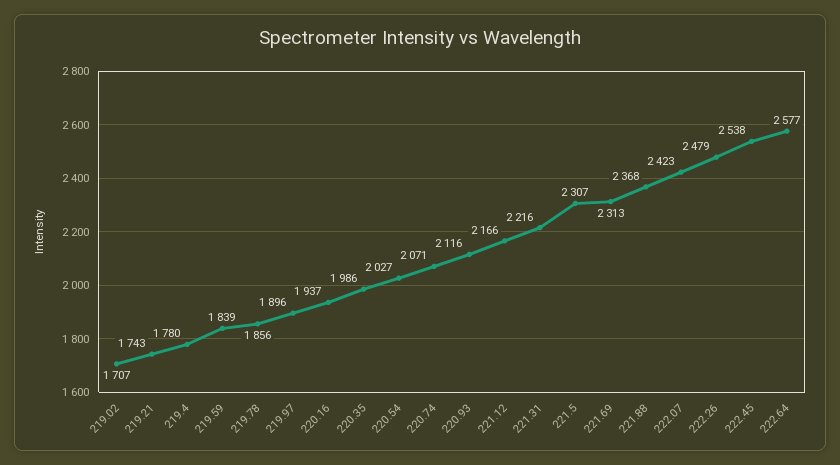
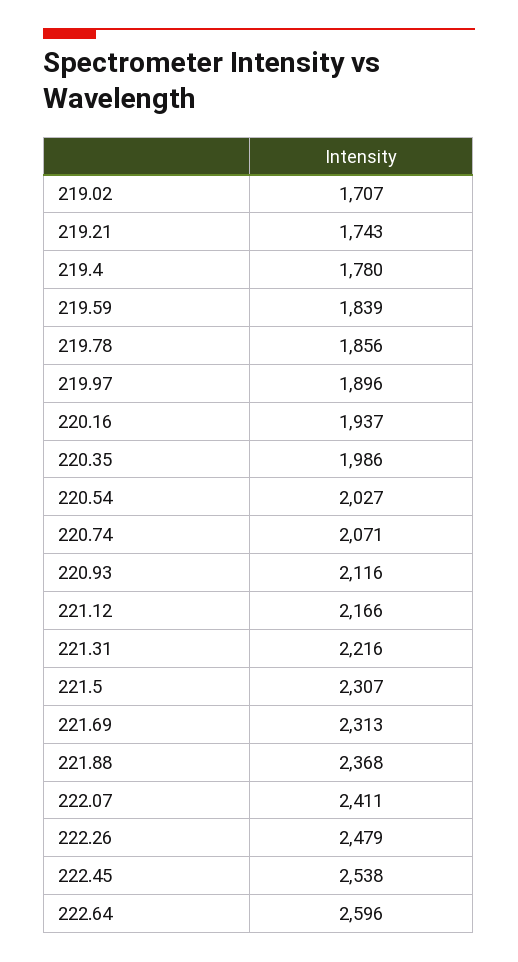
  {
    "219.02": 1707,
    "219.21": 1743,
    "219.4": 1780,
    "219.59": 1839,
    "219.78": 1856,
    "219.97": 1896,
    "220.16": 1937,
    "220.35": 1986,
    "220.54": 2027,
    "220.74": 2071,
    "220.93": 2116,
    "221.12": 2166,
    "221.31": 2216,
    "221.5": 2307,
    "221.69": 2313,
    "221.88": 2368,
-   "222.07": 2423,
+   "222.07": 2411,
    "222.26": 2479,
    "222.45": 2538,
-   "222.64": 2577
+   "222.64": 2596
  }

